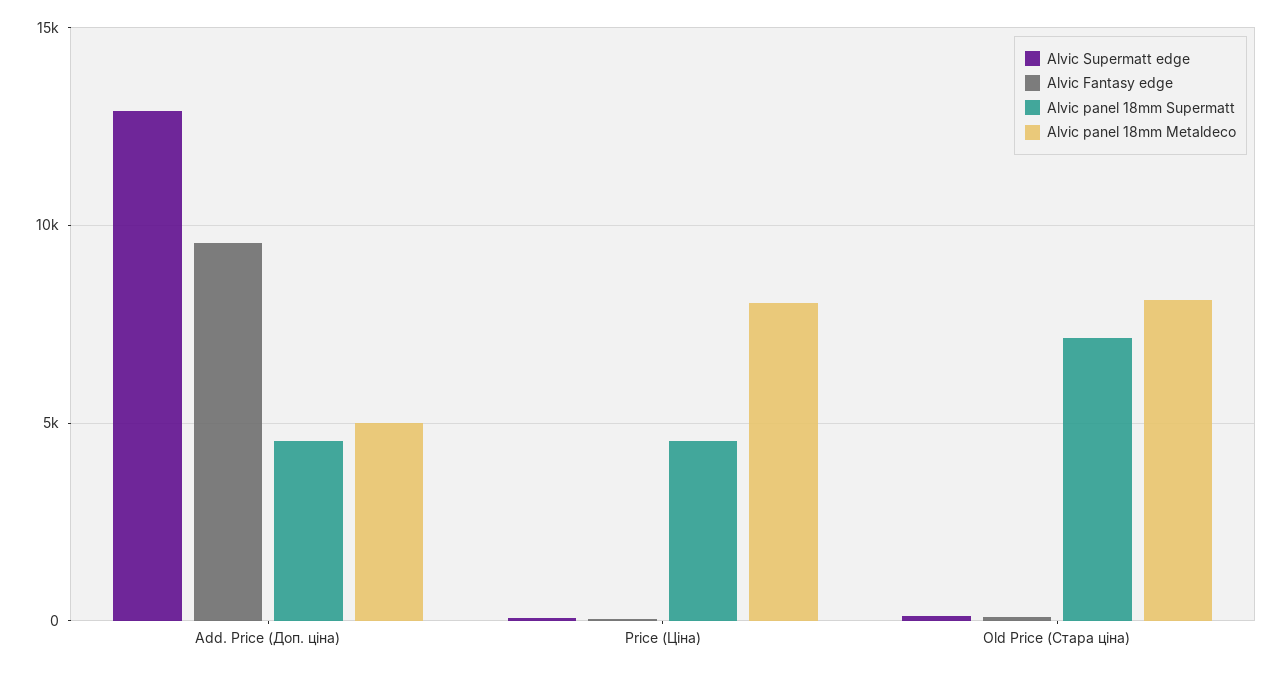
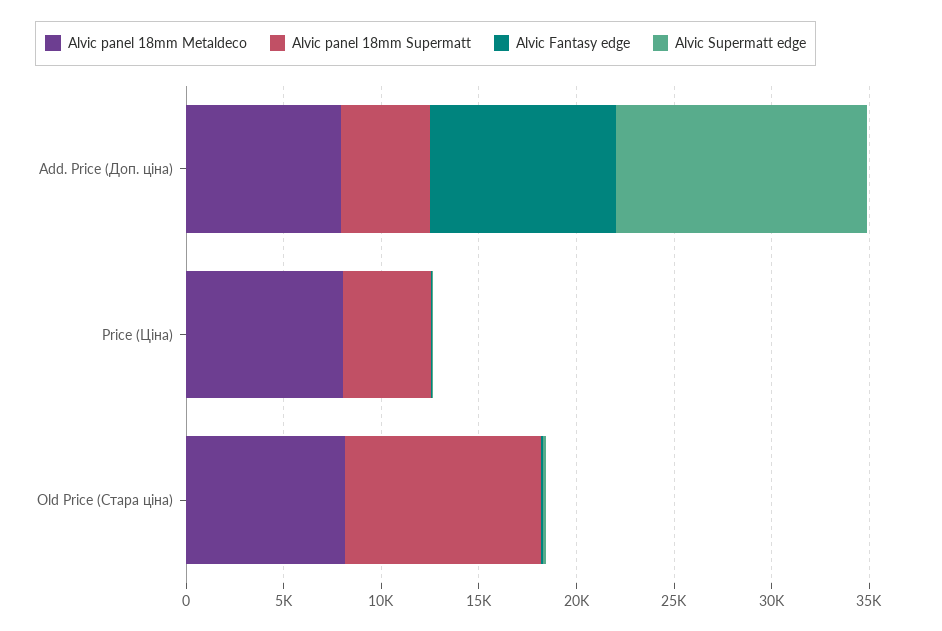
  {
    "Alvic Supermatt edge": {
      "Add. Price (Доп. ціна)": 13000,
      "Price (Ціна)": 0,
      "Old Price (Стара ціна)": 0
    },
    "Alvic Fantasy edge": {
      "Add. Price (Доп. ціна)": 9500,
      "Price (Ціна)": 0,
      "Old Price (Стара ціна)": 0
    },
    "Alvic panel 18mm Supermatt": {
      "Add. Price (Доп. ціна)": 4500,
      "Price (Ціна)": 4500,
-     "Old Price (Стара ціна)": 7000
+     "Old Price (Стара ціна)": 10000
    },
    "Alvic panel 18mm Metaldeco": {
-     "Add. Price (Доп. ціна)": 5000,
+     "Add. Price (Доп. ціна)": 8000,
      "Price (Ціна)": 8000,
      "Old Price (Стара ціна)": 8000
    }
  }

